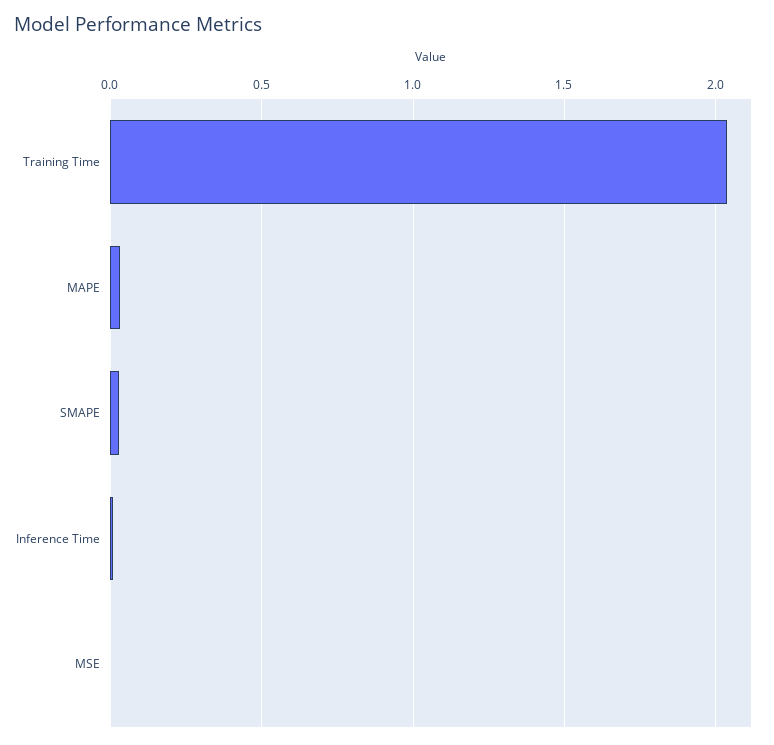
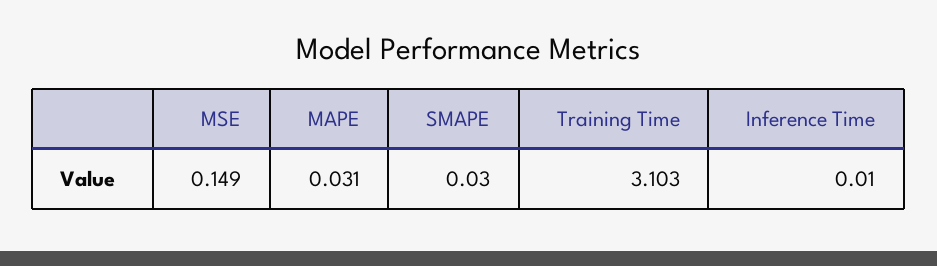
  {
-   "Training Time": 2.05,
+   "Training Time": 3.103,
    "MAPE": 0.031,
    "SMAPE": 0.03,
    "Inference Time": 0.01,
-   "MSE": 0
+   "MSE": 0.149
  }

